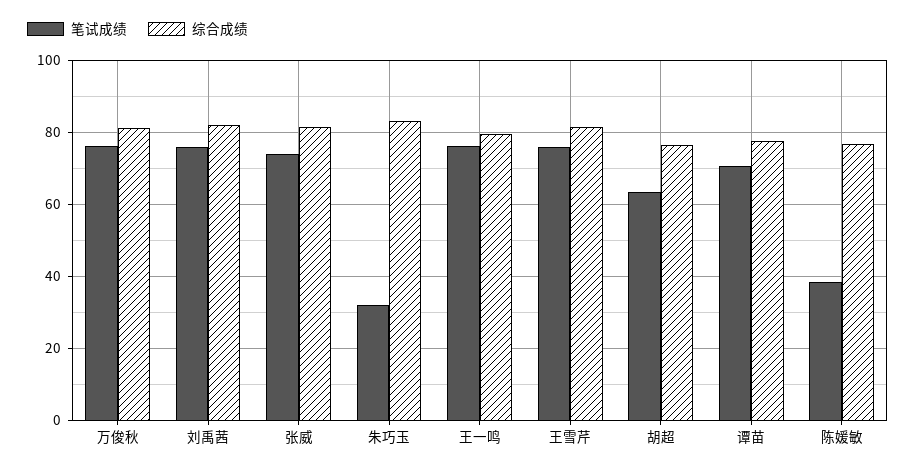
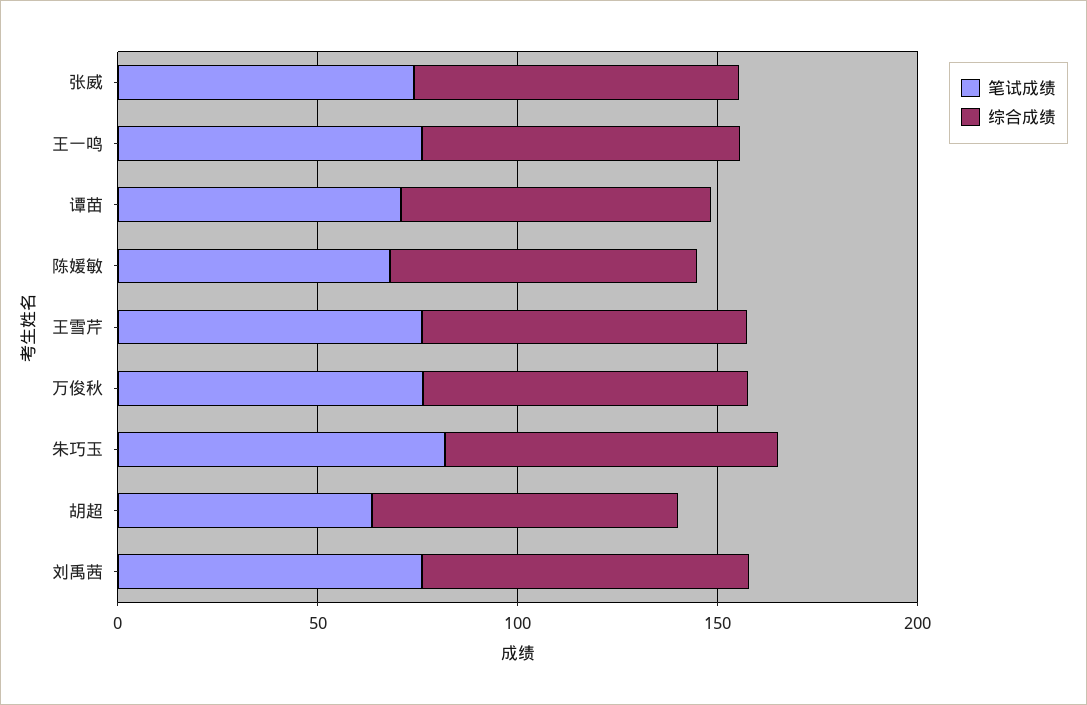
  {
    "笔试成绩": {
      "万俊秋": 76,
      "刘禹茜": 76,
      "张威": 74,
-     "朱巧玉": 32,
+     "朱巧玉": 80,
      "王一鸣": 76,
      "王雪芹": 76,
      "胡超": 64,
      "谭苗": 70,
-     "陈媛敏": 38
+     "陈媛敏": 70
    },
    "综合成绩": {
      "万俊秋": 82,
      "刘禹茜": 82,
      "张威": 82,
      "朱巧玉": 84,
      "王一鸣": 80,
      "王雪芹": 82,
      "胡超": 76,
      "谭苗": 78,
      "陈媛敏": 76
    }
  }

